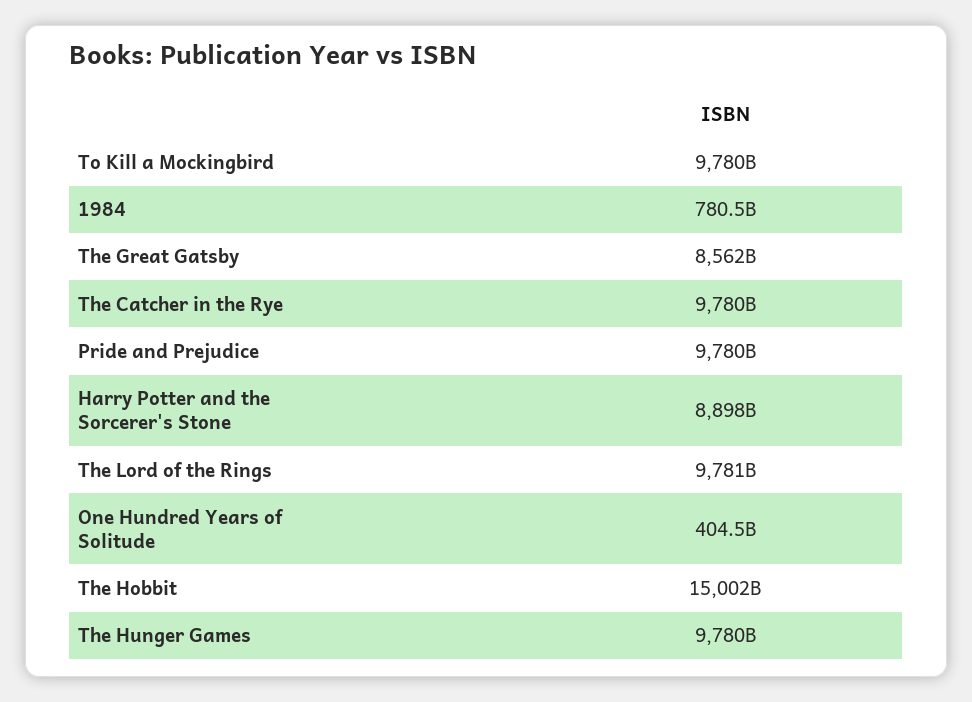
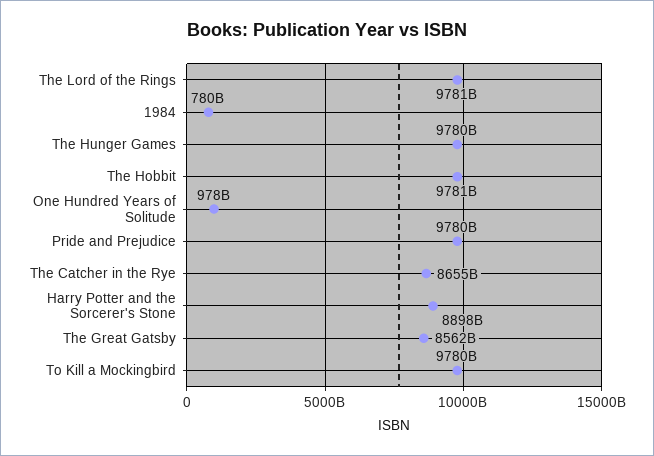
  {
    "To Kill a Mockingbird": 9780000000000,
    "1984": 780500000000,
    "The Great Gatsby": 8562000000000,
-   "The Catcher in the Rye": 9780000000000,
+   "The Catcher in the Rye": 8655000000000,
    "Pride and Prejudice": 9780000000000,
    "Harry Potter and the Sorcerer's Stone": 8898000000000,
    "The Lord of the Rings": 9781000000000,
-   "One Hundred Years of Solitude": 404500000000,
+   "One Hundred Years of Solitude": 978000000000,
-   "The Hobbit": 15002000000000,
+   "The Hobbit": 9781000000000,
    "The Hunger Games": 9780000000000
  }

